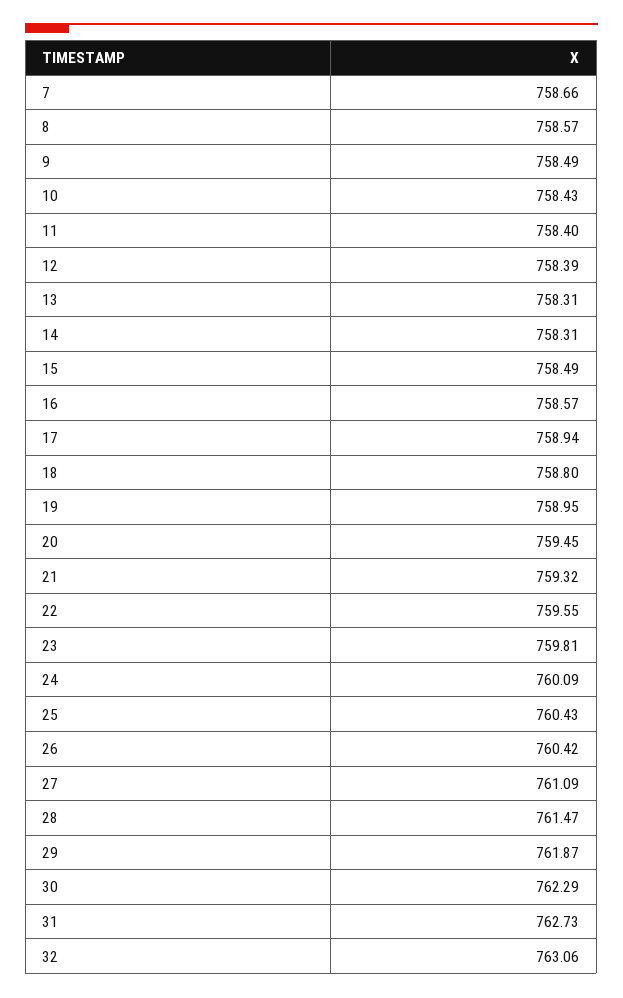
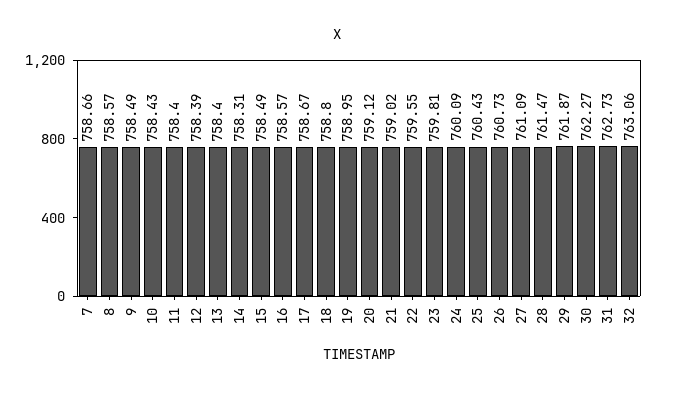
  {
    "7": 758.66,
    "8": 758.57,
    "9": 758.49,
    "10": 758.43,
    "11": 758.4,
    "12": 758.39,
-   "13": 758.31,
+   "13": 758.4,
    "14": 758.31,
    "15": 758.49,
    "16": 758.57,
-   "17": 758.94,
+   "17": 758.67,
    "18": 758.8,
    "19": 758.95,
-   "20": 759.45,
+   "20": 759.12,
-   "21": 759.32,
+   "21": 759.02,
    "22": 759.55,
    "23": 759.81,
    "24": 760.09,
    "25": 760.43,
-   "26": 760.42,
+   "26": 760.73,
    "27": 761.09,
    "28": 761.47,
    "29": 761.87,
-   "30": 762.29,
+   "30": 762.27,
    "31": 762.73,
    "32": 763.06
  }

